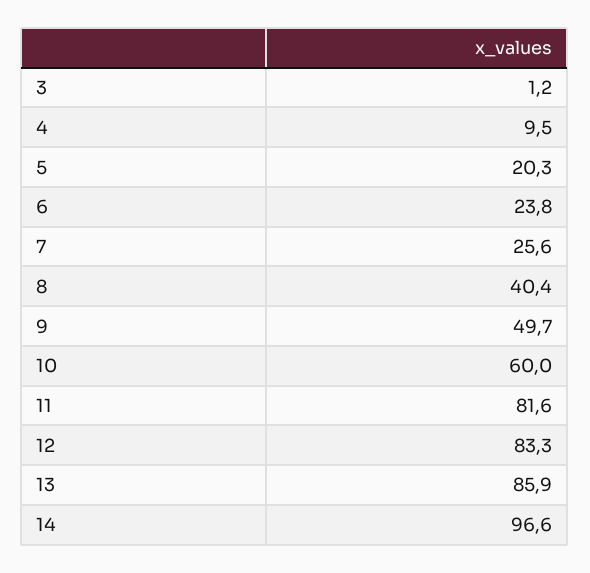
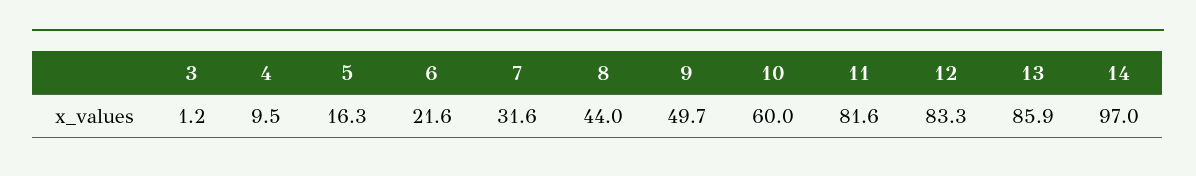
  {
    "3": 1.2,
    "4": 9.5,
-   "5": 20.3,
+   "5": 16.3,
-   "6": 23.8,
+   "6": 21.6,
-   "7": 25.6,
+   "7": 31.6,
-   "8": 40.4,
+   "8": 44,
    "9": 49.7,
    "10": 60,
    "11": 81.6,
    "12": 83.3,
    "13": 85.9,
-   "14": 96.6
+   "14": 97
  }

